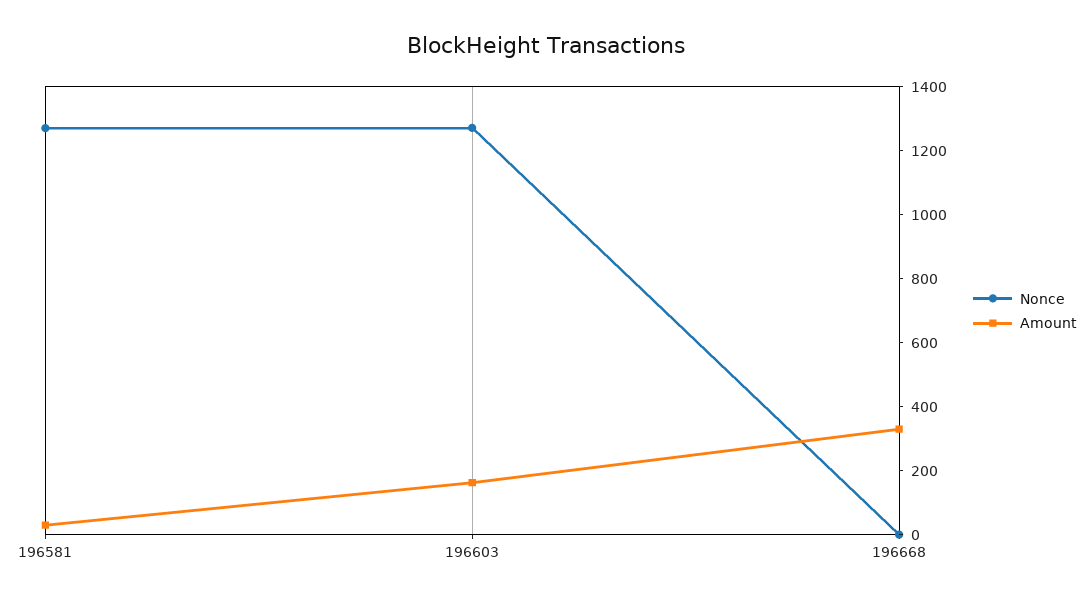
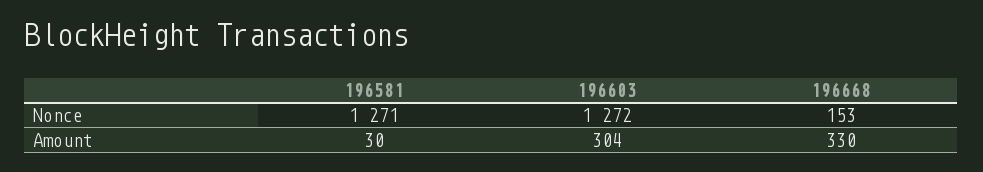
  {
    "Nonce": {
      "196581": 1271,
      "196603": 1272,
-     "196668": 0
+     "196668": 153
    },
    "Amount": {
      "196581": 30,
-     "196603": 150,
+     "196603": 304,
      "196668": 330
    }
  }

